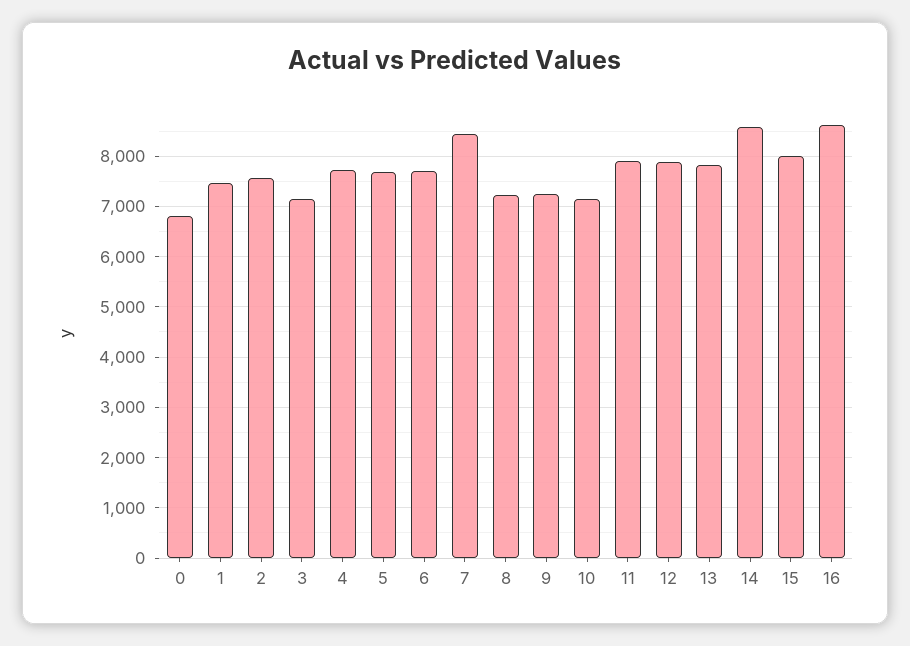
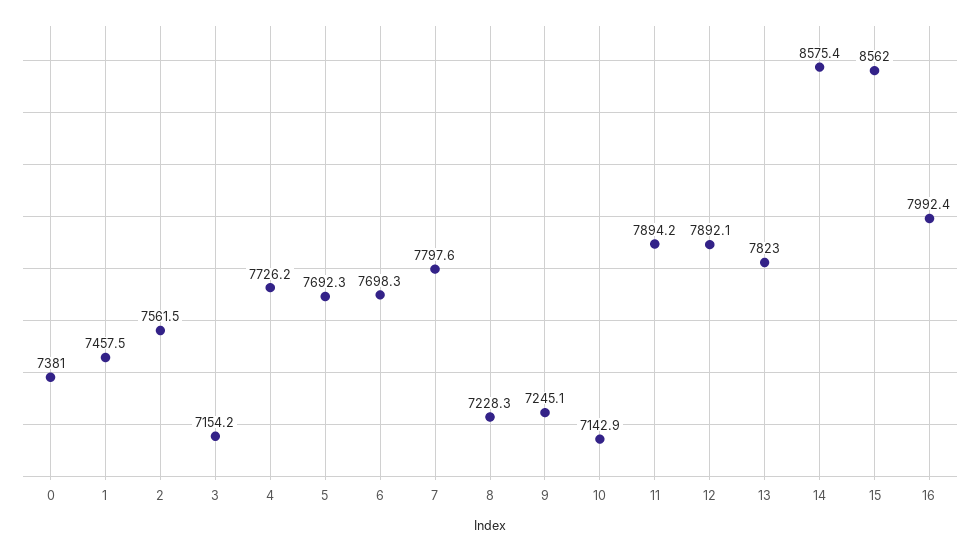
  {
-   "0": 6800,
+   "0": 7381,
    "1": 7457.5,
    "2": 7561.5,
    "3": 7154.2,
    "4": 7726.2,
    "5": 7692.3,
    "6": 7698.3,
-   "7": 8400,
+   "7": 7797.6,
    "8": 7228.3,
    "9": 7245.1,
    "10": 7142.9,
    "11": 7894.2,
    "12": 7892.1,
    "13": 7823,
    "14": 8575.4,
-   "15": 8000,
+   "15": 8562,
-   "16": 8600
+   "16": 7992.4
  }

